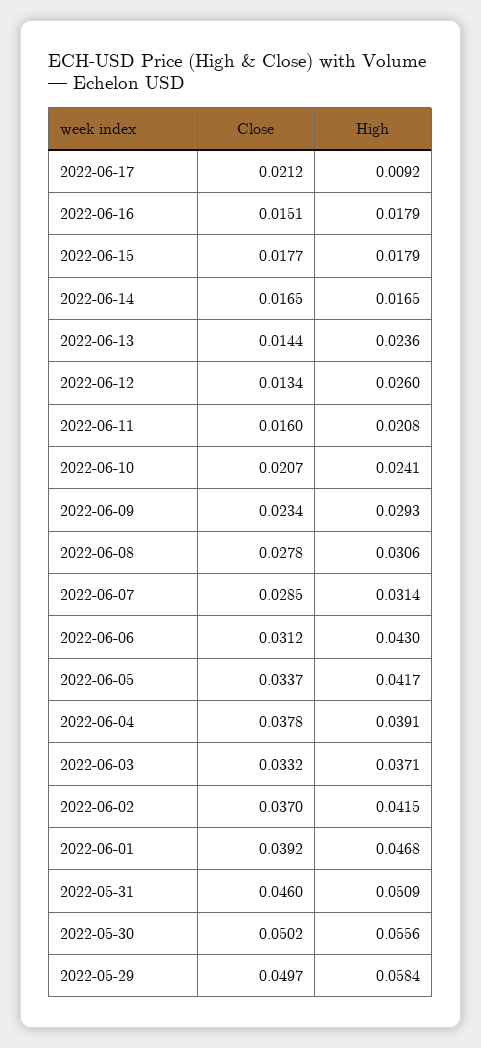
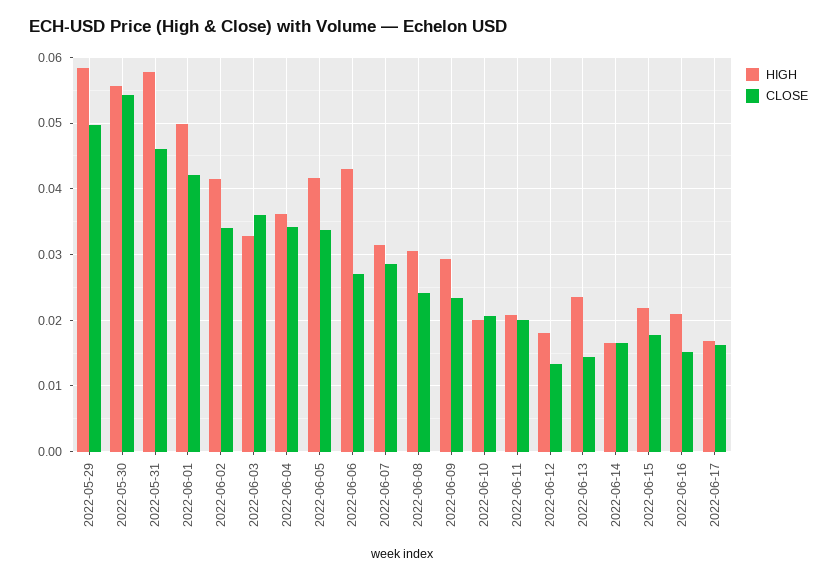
  {
    "Close": {
-     "2022-06-17": 0.0212,
+     "2022-06-17": 0.016,
      "2022-06-16": 0.0151,
      "2022-06-15": 0.0177,
      "2022-06-14": 0.0165,
      "2022-06-13": 0.0144,
      "2022-06-12": 0.0134,
-     "2022-06-11": 0.016,
+     "2022-06-11": 0.02,
      "2022-06-10": 0.0207,
      "2022-06-09": 0.0234,
-     "2022-06-08": 0.0278,
+     "2022-06-08": 0.024,
      "2022-06-07": 0.0285,
-     "2022-06-06": 0.0312,
+     "2022-06-06": 0.027,
      "2022-06-05": 0.0337,
-     "2022-06-04": 0.0378,
+     "2022-06-04": 0.034,
-     "2022-06-03": 0.0332,
+     "2022-06-03": 0.036,
-     "2022-06-02": 0.037,
+     "2022-06-02": 0.034,
-     "2022-06-01": 0.0392,
+     "2022-06-01": 0.042,
      "2022-05-31": 0.046,
-     "2022-05-30": 0.0502,
+     "2022-05-30": 0.054,
      "2022-05-29": 0.0497
    },
    "High": {
-     "2022-06-17": 0.0092,
+     "2022-06-17": 0.017,
-     "2022-06-16": 0.0179,
+     "2022-06-16": 0.021,
-     "2022-06-15": 0.0179,
+     "2022-06-15": 0.022,
      "2022-06-14": 0.0165,
      "2022-06-13": 0.0236,
-     "2022-06-12": 0.026,
+     "2022-06-12": 0.018,
      "2022-06-11": 0.0208,
-     "2022-06-10": 0.0241,
+     "2022-06-10": 0.02,
      "2022-06-09": 0.0293,
      "2022-06-08": 0.0306,
      "2022-06-07": 0.0314,
      "2022-06-06": 0.043,
      "2022-06-05": 0.0417,
-     "2022-06-04": 0.0391,
+     "2022-06-04": 0.036,
-     "2022-06-03": 0.0371,
+     "2022-06-03": 0.033,
      "2022-06-02": 0.0415,
-     "2022-06-01": 0.0468,
+     "2022-06-01": 0.05,
-     "2022-05-31": 0.0509,
+     "2022-05-31": 0.058,
      "2022-05-30": 0.0556,
      "2022-05-29": 0.0584
    }
  }

